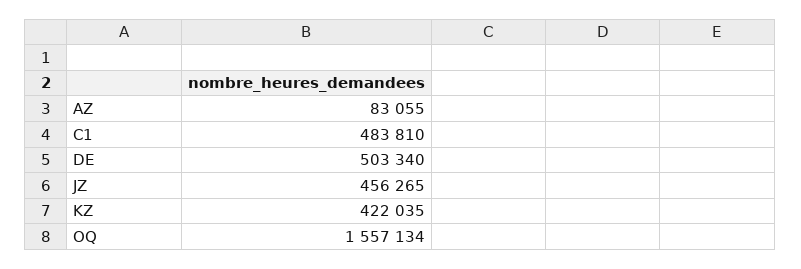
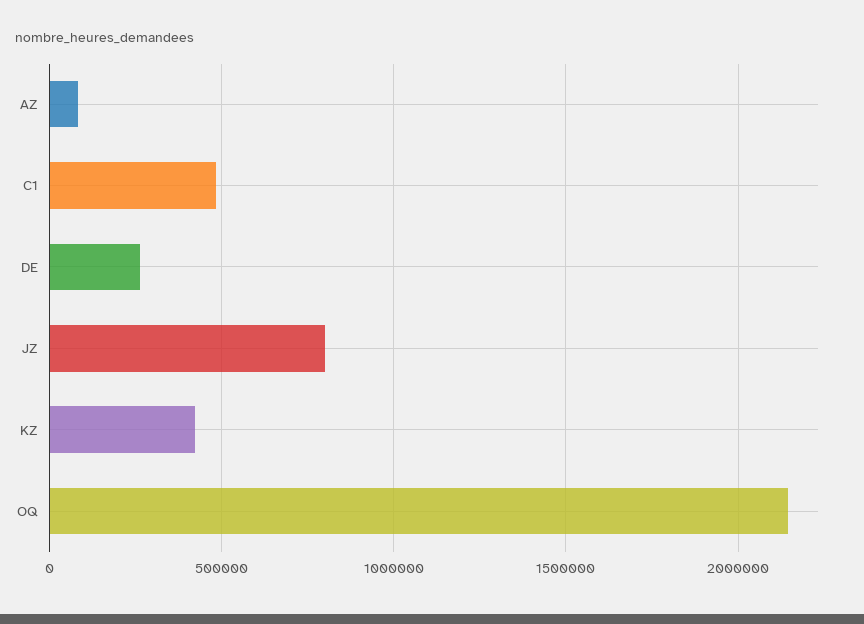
  {
    "AZ": 83055,
    "C1": 483810,
-   "DE": 503340,
+   "DE": 250000,
-   "JZ": 456265,
+   "JZ": 800000,
    "KZ": 422035,
-   "OQ": 1557134
+   "OQ": 2150000
  }

